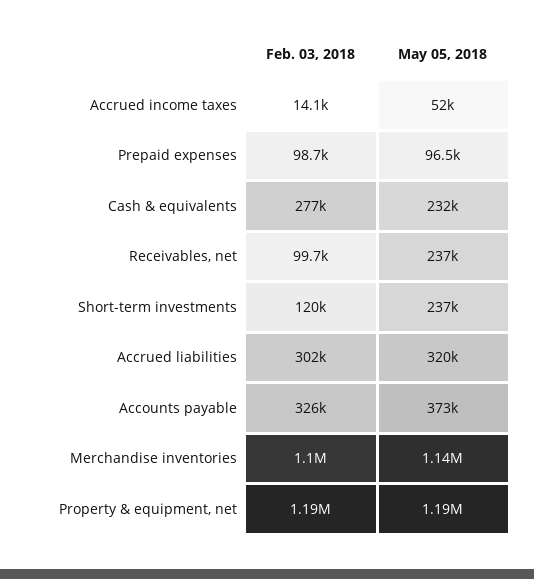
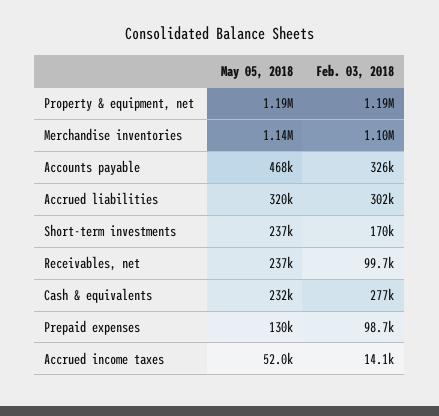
  {
    "Feb. 03, 2018": {
      "Accrued income taxes": 14100,
      "Prepaid expenses": 98700,
      "Cash & equivalents": 277000,
      "Receivables, net": 99700,
-     "Short-term investments": 120000,
+     "Short-term investments": 170000,
      "Accrued liabilities": 302000,
      "Accounts payable": 326000,
      "Merchandise inventories": 1100000,
      "Property & equipment, net": 1190000
    },
    "May 05, 2018": {
      "Accrued income taxes": 52000,
-     "Prepaid expenses": 96500,
+     "Prepaid expenses": 130000,
      "Cash & equivalents": 232000,
      "Receivables, net": 237000,
      "Short-term investments": 237000,
      "Accrued liabilities": 320000,
-     "Accounts payable": 373000,
+     "Accounts payable": 468000,
      "Merchandise inventories": 1140000,
      "Property & equipment, net": 1190000
    }
  }

